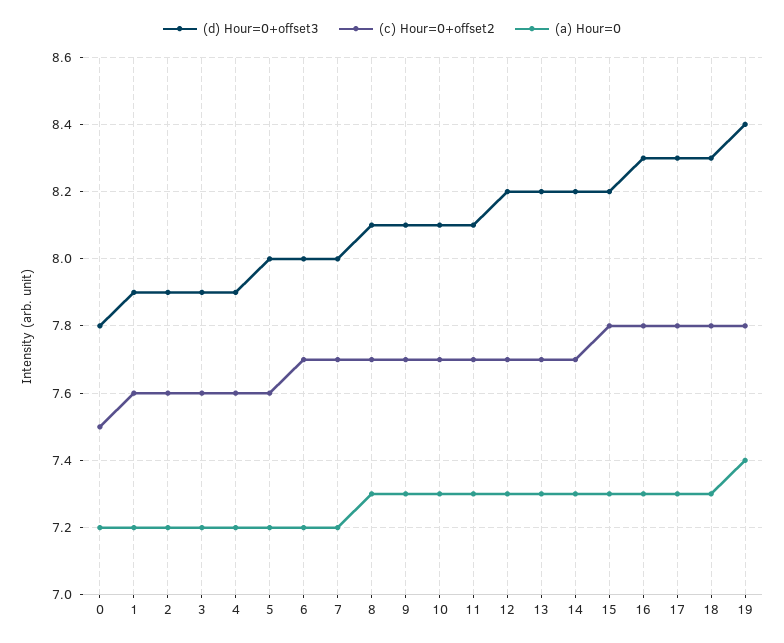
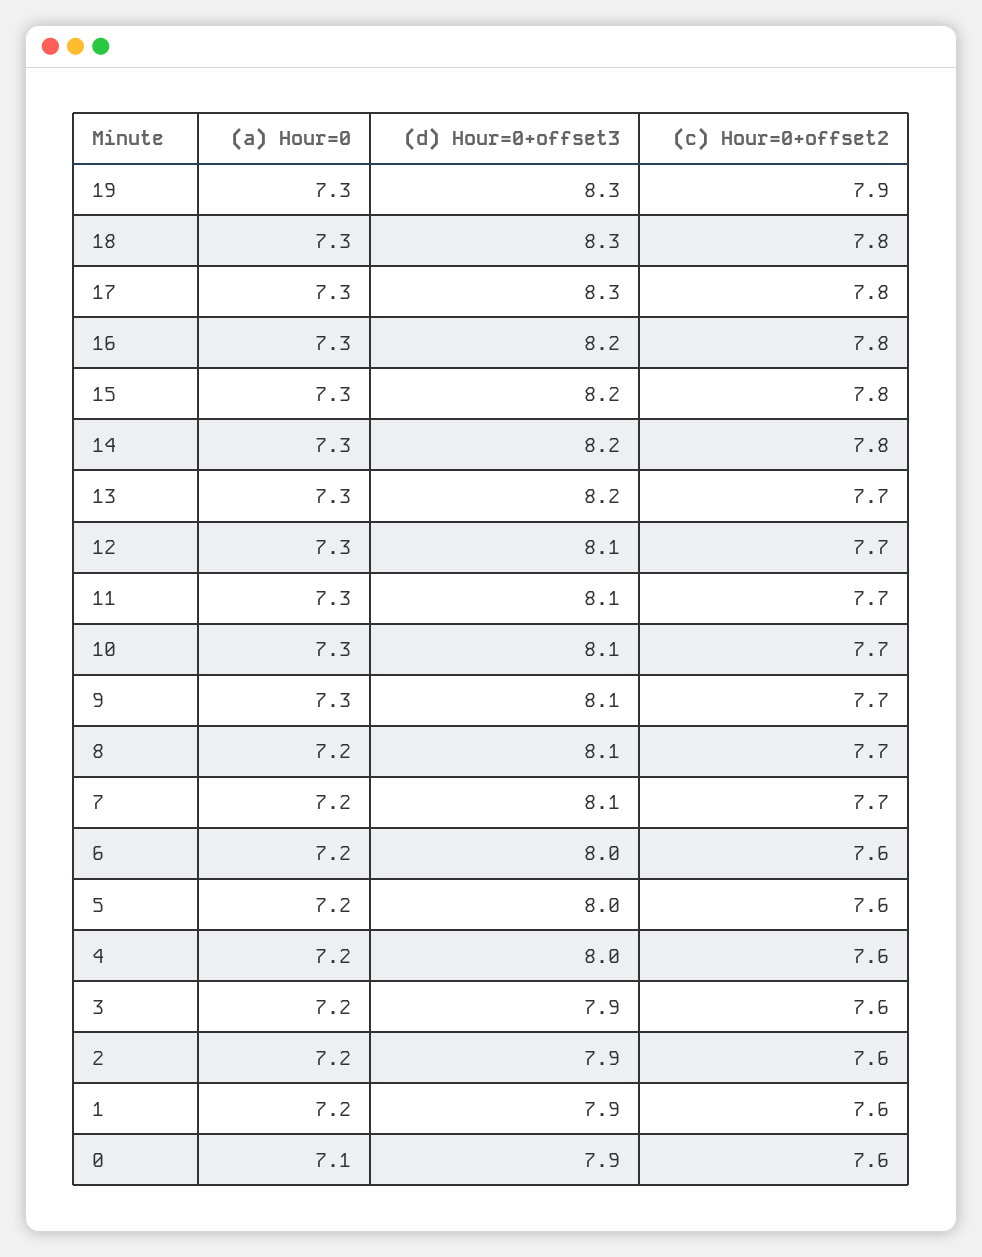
  {
    "(d) Hour=0+offset3": {
-     "0": 7.8,
+     "0": 7.9,
      "1": 7.9,
      "2": 7.9,
      "3": 7.9,
-     "4": 7.9,
+     "4": 8,
      "5": 8,
      "6": 8,
-     "7": 8,
+     "7": 8.1,
      "8": 8.1,
      "9": 8.1,
      "10": 8.1,
      "11": 8.1,
-     "12": 8.2,
+     "12": 8.1,
      "13": 8.2,
      "14": 8.2,
      "15": 8.2,
-     "16": 8.3,
+     "16": 8.2,
      "17": 8.3,
      "18": 8.3,
-     "19": 8.4
+     "19": 8.3
    },
    "(c) Hour=0+offset2": {
-     "0": 7.5,
+     "0": 7.6,
      "1": 7.6,
      "2": 7.6,
      "3": 7.6,
      "4": 7.6,
      "5": 7.6,
-     "6": 7.7,
+     "6": 7.6,
      "7": 7.7,
      "8": 7.7,
      "9": 7.7,
      "10": 7.7,
      "11": 7.7,
      "12": 7.7,
      "13": 7.7,
-     "14": 7.7,
+     "14": 7.8,
      "15": 7.8,
      "16": 7.8,
      "17": 7.8,
      "18": 7.8,
-     "19": 7.8
+     "19": 7.9
    },
    "(a) Hour=0": {
-     "0": 7.2,
+     "0": 7.1,
      "1": 7.2,
      "2": 7.2,
      "3": 7.2,
      "4": 7.2,
      "5": 7.2,
      "6": 7.2,
      "7": 7.2,
-     "8": 7.3,
+     "8": 7.2,
      "9": 7.3,
      "10": 7.3,
      "11": 7.3,
      "12": 7.3,
      "13": 7.3,
      "14": 7.3,
      "15": 7.3,
      "16": 7.3,
      "17": 7.3,
      "18": 7.3,
-     "19": 7.4
+     "19": 7.3
    }
  }

